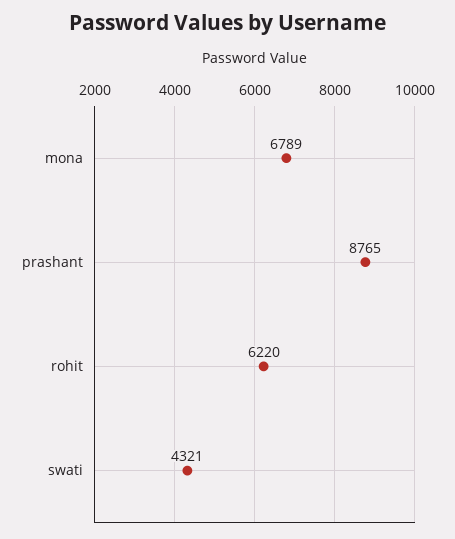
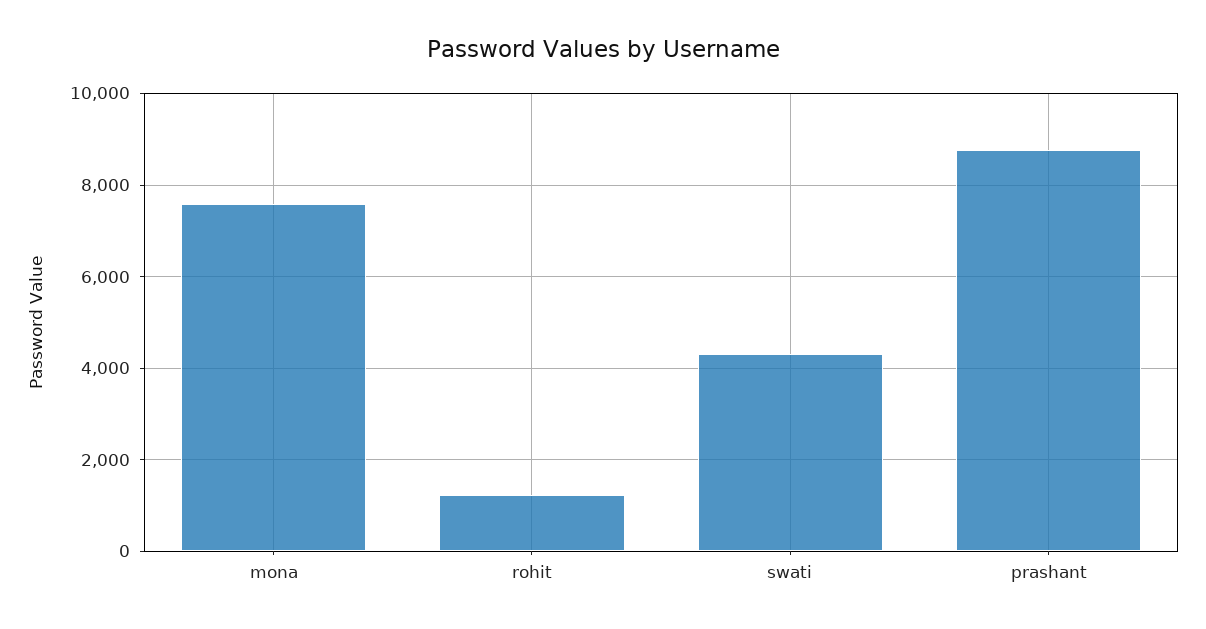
  {
-   "mona": 6789,
+   "mona": 7600,
    "prashant": 8765,
-   "rohit": 6220,
+   "rohit": 1200,
    "swati": 4321
  }

